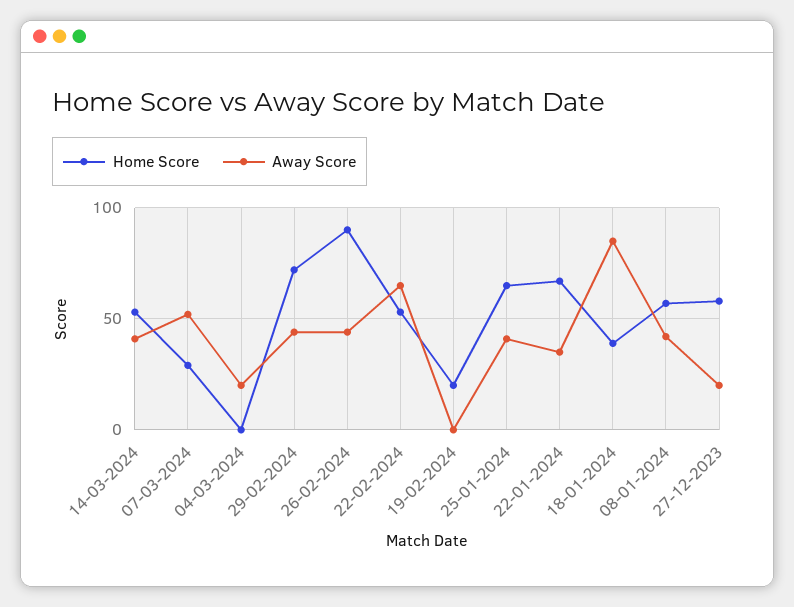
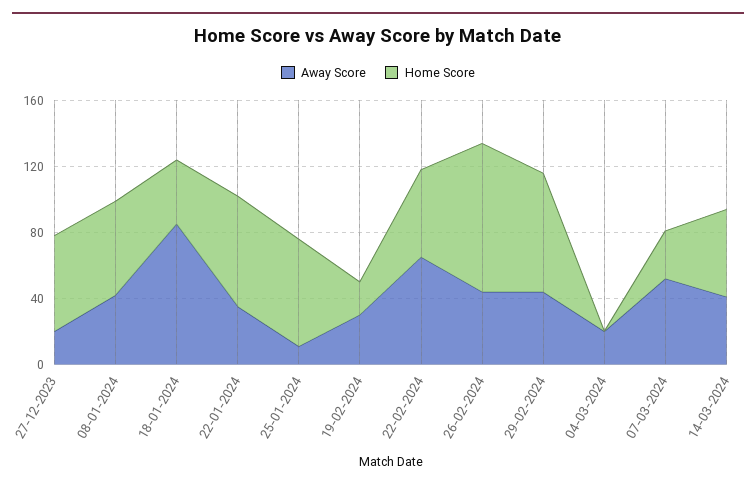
  {
    "Home Score": {
      "14-03-2024": 55,
      "07-03-2024": 30,
      "04-03-2024": 0,
      "29-02-2024": 70,
      "26-02-2024": 90,
      "22-02-2024": 55,
      "19-02-2024": 20,
      "25-01-2024": 65,
      "22-01-2024": 65,
      "18-01-2024": 40,
      "08-01-2024": 55,
      "27-12-2023": 60
    },
    "Away Score": {
      "14-03-2024": 40,
      "07-03-2024": 50,
      "04-03-2024": 20,
      "29-02-2024": 45,
      "26-02-2024": 45,
      "22-02-2024": 65,
-     "19-02-2024": 0,
+     "19-02-2024": 30,
-     "25-01-2024": 40,
+     "25-01-2024": 10,
      "22-01-2024": 35,
      "18-01-2024": 85,
      "08-01-2024": 40,
      "27-12-2023": 20
    }
  }

